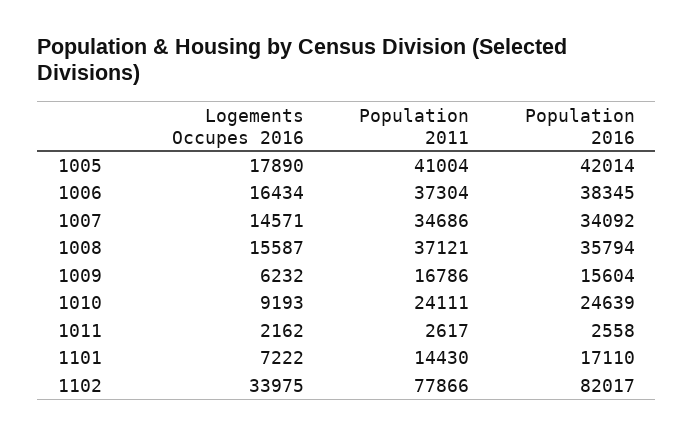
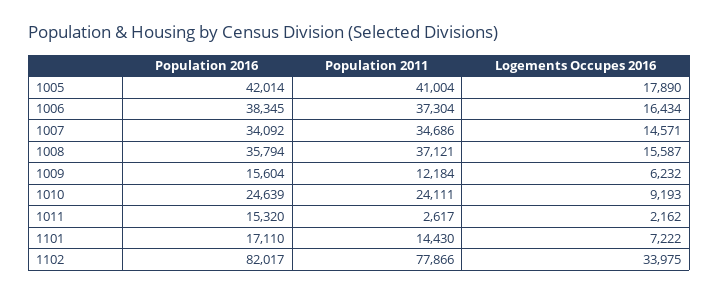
  {
    "Logements Occupes 2016": {
      "1005": 17890,
      "1006": 16434,
      "1007": 14571,
      "1008": 15587,
      "1009": 6232,
      "1010": 9193,
      "1011": 2162,
      "1101": 7222,
      "1102": 33975
    },
    "Population 2011": {
      "1005": 41004,
      "1006": 37304,
      "1007": 34686,
      "1008": 37121,
-     "1009": 16786,
+     "1009": 12184,
      "1010": 24111,
      "1011": 2617,
      "1101": 14430,
      "1102": 77866
    },
    "Population 2016": {
      "1005": 42014,
      "1006": 38345,
      "1007": 34092,
      "1008": 35794,
      "1009": 15604,
      "1010": 24639,
-     "1011": 2558,
+     "1011": 15320,
      "1101": 17110,
      "1102": 82017
    }
  }

